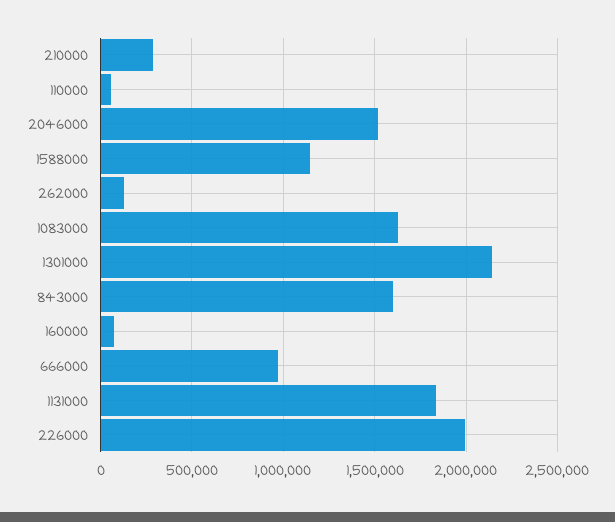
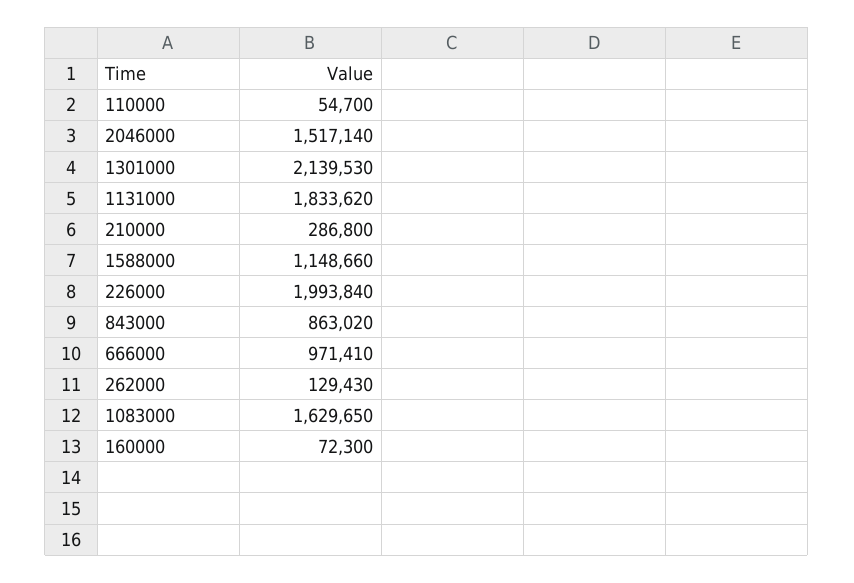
  {
    "210000": 286800,
    "110000": 54700,
    "2046000": 1517140,
    "1588000": 1148660,
    "262000": 129430,
    "1083000": 1629650,
    "1301000": 2139530,
-   "843000": 1600000,
+   "843000": 863020,
    "160000": 72300,
    "666000": 971410,
    "1131000": 1833620,
    "226000": 1993840
  }

